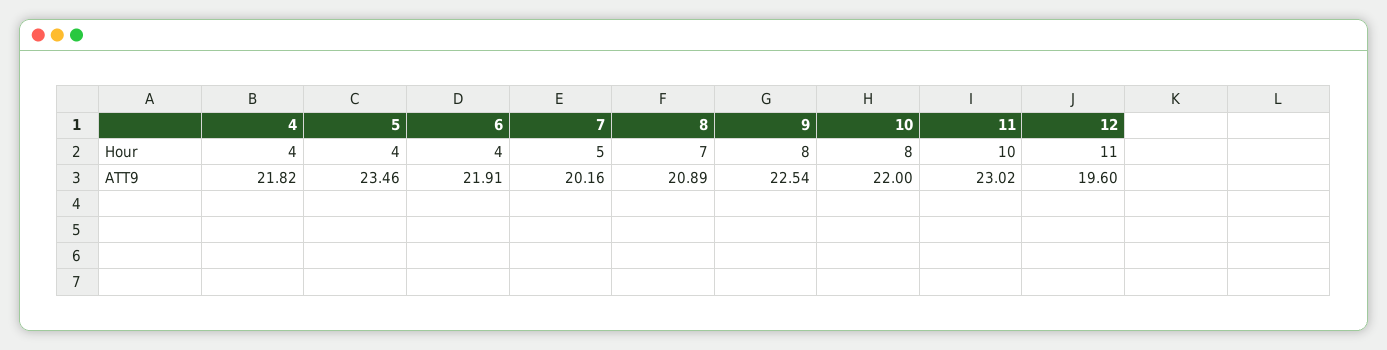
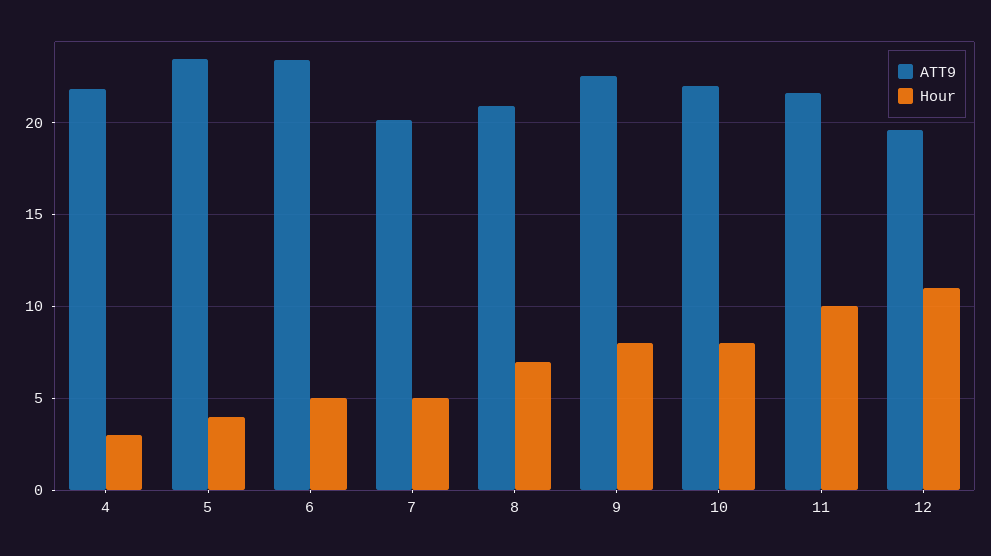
  {
    "Hour": {
-     "4": 4,
+     "4": 3,
      "5": 4,
-     "6": 4,
+     "6": 5,
      "7": 5,
      "8": 7,
      "9": 8,
      "10": 8,
      "11": 10,
      "12": 11
    },
    "ATT9": {
      "4": 21.82,
      "5": 23.46,
-     "6": 21.91,
+     "6": 23.5,
      "7": 20.16,
      "8": 20.89,
      "9": 22.54,
      "10": 22,
-     "11": 23.02,
+     "11": 21.5,
      "12": 19.6
    }
  }

